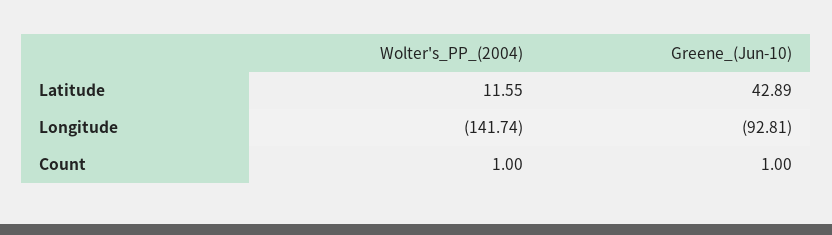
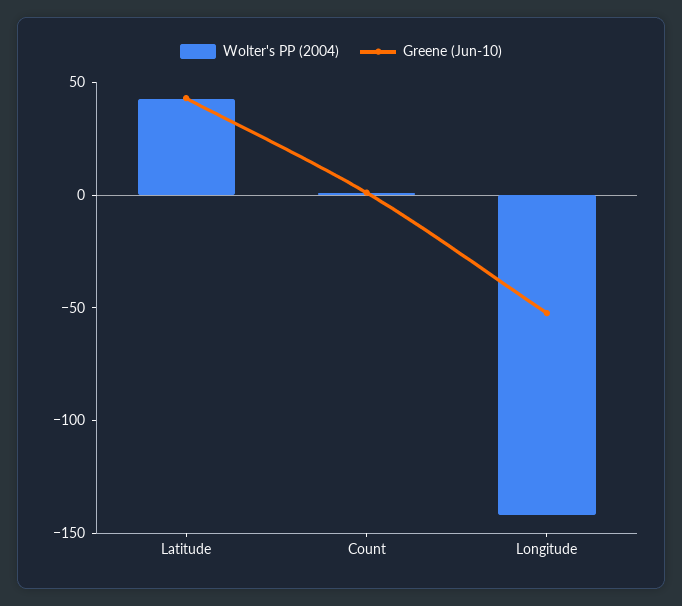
  {
    "Wolter's_PP_(2004)": {
-     "Latitude": 11.55,
+     "Latitude": 40,
      "Longitude": -141.74,
      "Count": 1
    },
    "Greene_(Jun-10)": {
      "Latitude": 42.89,
-     "Longitude": -92.81,
+     "Longitude": -50,
      "Count": 1
    }
  }

